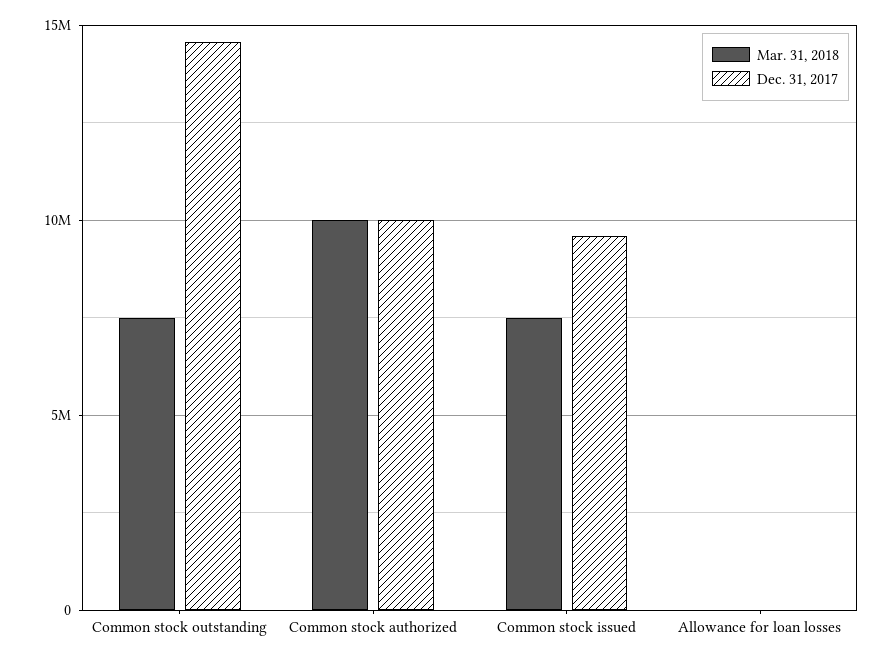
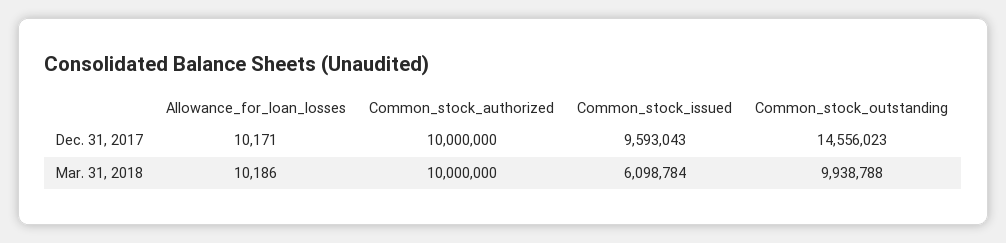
  {
    "Mar. 31, 2018": {
-     "Common stock outstanding": 7500000,
+     "Common stock outstanding": 9938788,
      "Common stock authorized": 10000000,
-     "Common stock issued": 7500000,
+     "Common stock issued": 6098784,
      "Allowance for loan losses": 10186
    },
    "Dec. 31, 2017": {
      "Common stock outstanding": 14556023,
      "Common stock authorized": 10000000,
      "Common stock issued": 9593043,
      "Allowance for loan losses": 10171
    }
  }

